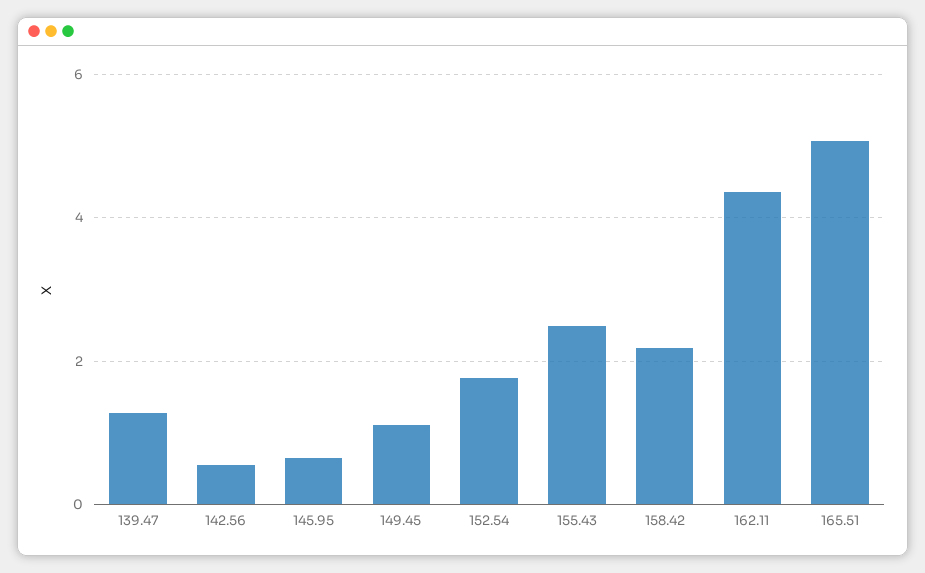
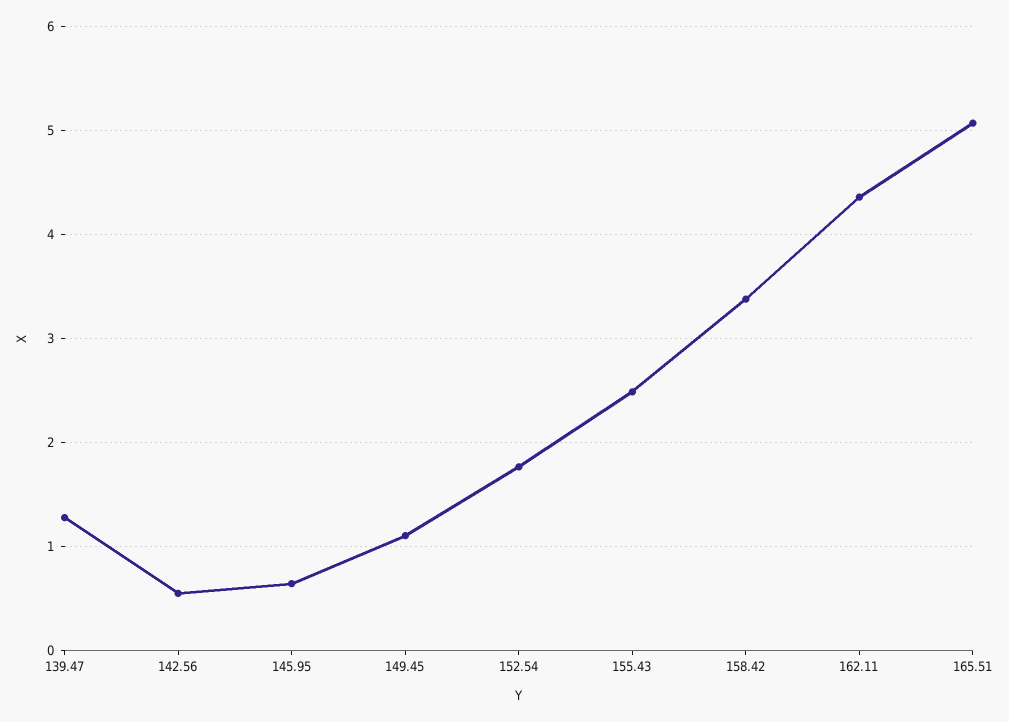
  {
    "139.47": 1.3,
    "142.56": 0.6,
    "145.95": 0.6,
    "149.45": 1.1,
    "152.54": 1.8,
    "155.43": 2.5,
-   "158.42": 2.2,
+   "158.42": 3.4,
    "162.11": 4.4,
    "165.51": 5.1
  }

